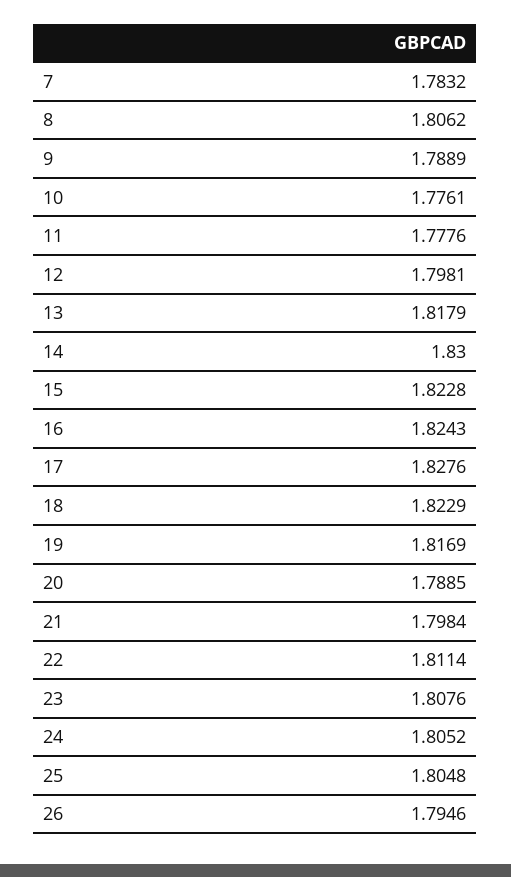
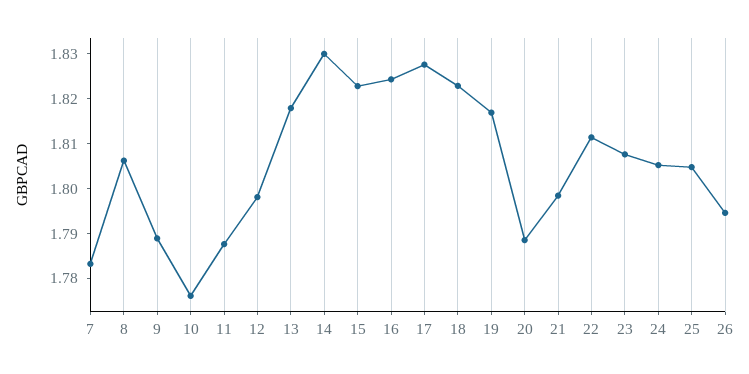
  {
    "7": 1.7832,
    "8": 1.8062,
    "9": 1.7889,
    "10": 1.7761,
-   "11": 1.7776,
+   "11": 1.788,
    "12": 1.7981,
    "13": 1.8179,
    "14": 1.83,
    "15": 1.8228,
    "16": 1.8243,
    "17": 1.8276,
    "18": 1.8229,
    "19": 1.8169,
    "20": 1.7885,
    "21": 1.7984,
    "22": 1.8114,
    "23": 1.8076,
    "24": 1.8052,
    "25": 1.8048,
    "26": 1.7946
  }

